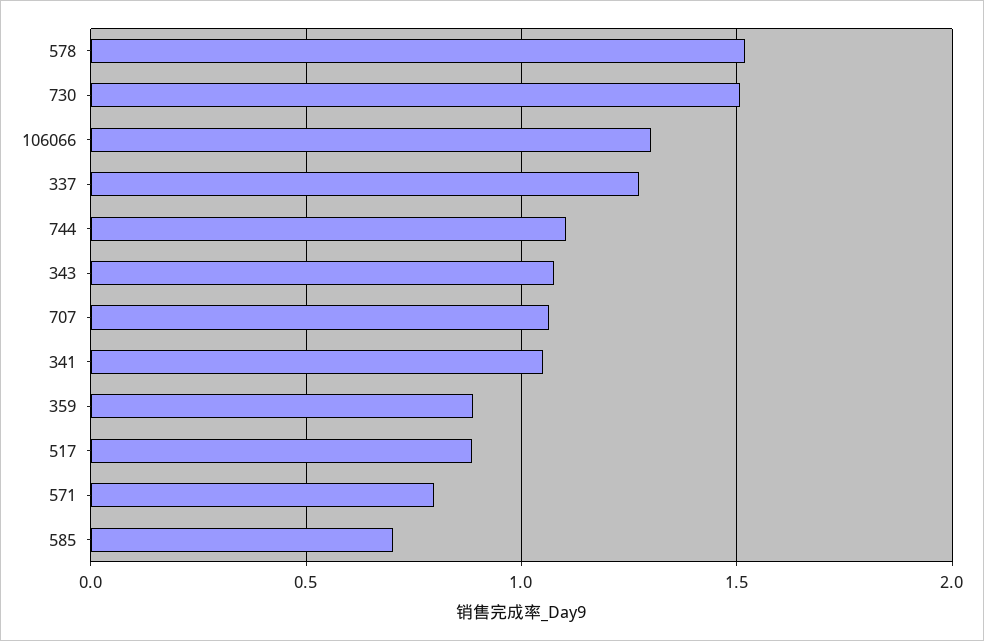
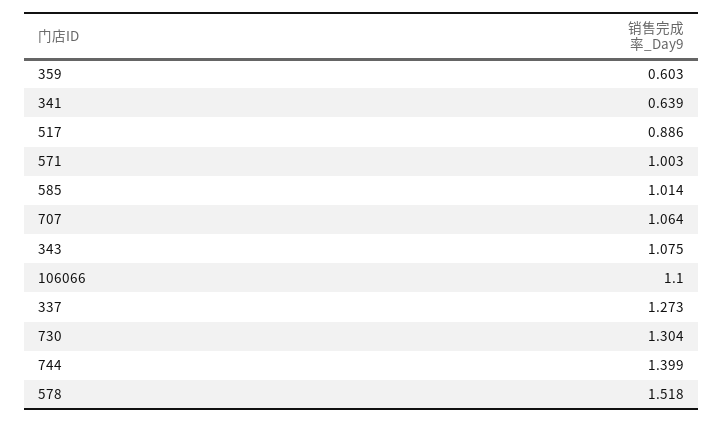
  {
    "578": 1.518,
-   "730": 1.5,
+   "730": 1.304,
-   "106066": 1.3,
+   "106066": 1.1,
    "337": 1.273,
-   "744": 1.1,
+   "744": 1.399,
    "343": 1.075,
    "707": 1.064,
-   "341": 1.05,
+   "341": 0.639,
-   "359": 0.9,
+   "359": 0.603,
    "517": 0.886,
-   "571": 0.8,
+   "571": 1.003,
-   "585": 0.7
+   "585": 1.014
  }

